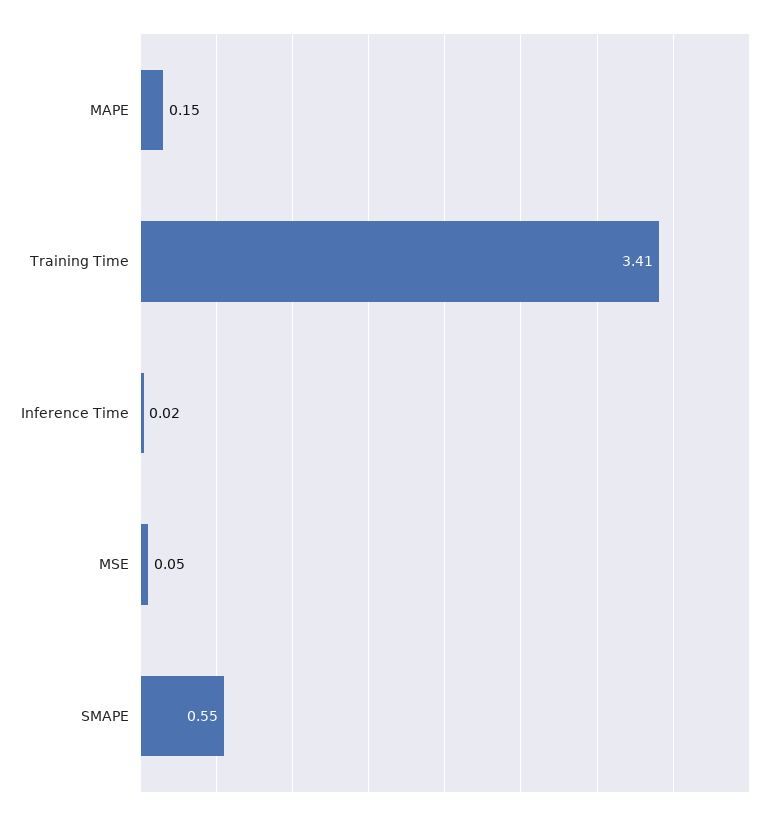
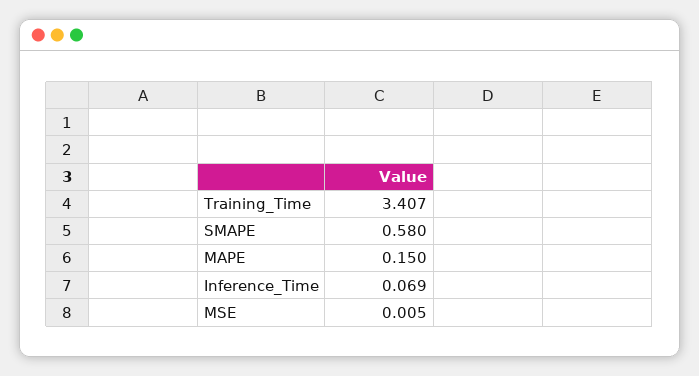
  {
    "MAPE": 0.15,
    "Training Time": 3.407,
-   "Inference Time": 0.02,
+   "Inference Time": 0.069,
-   "MSE": 0.05,
+   "MSE": 0.005,
-   "SMAPE": 0.55
+   "SMAPE": 0.58
  }

